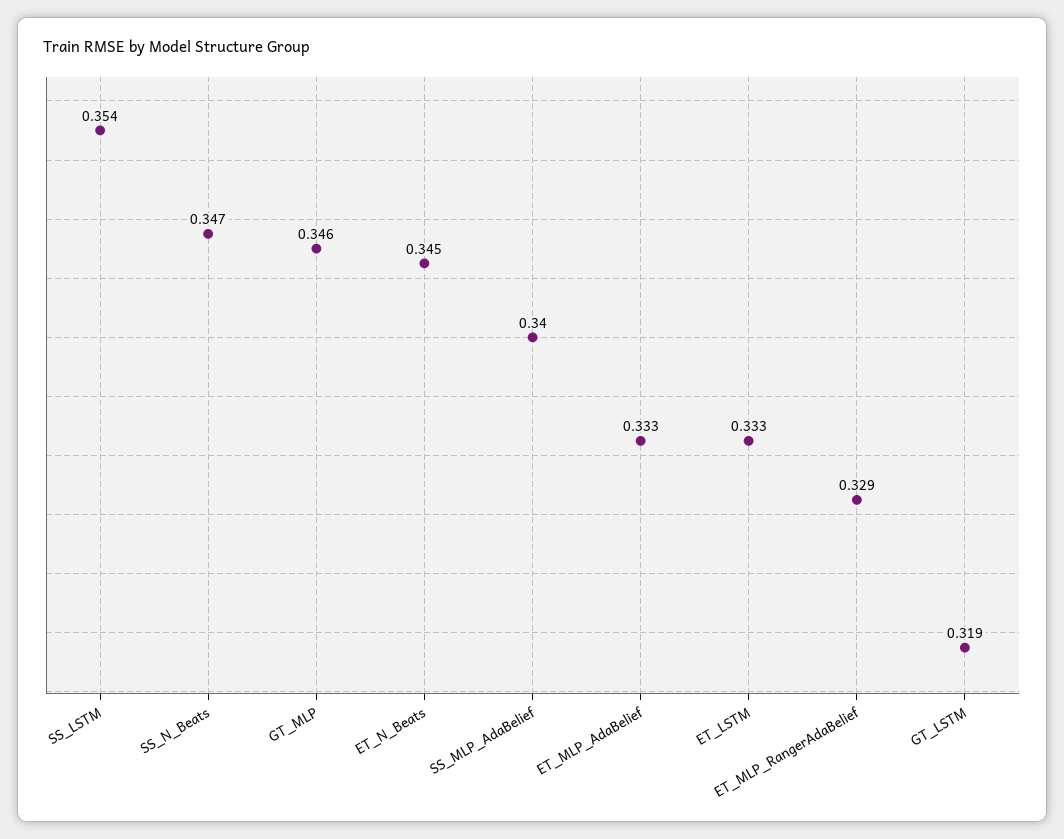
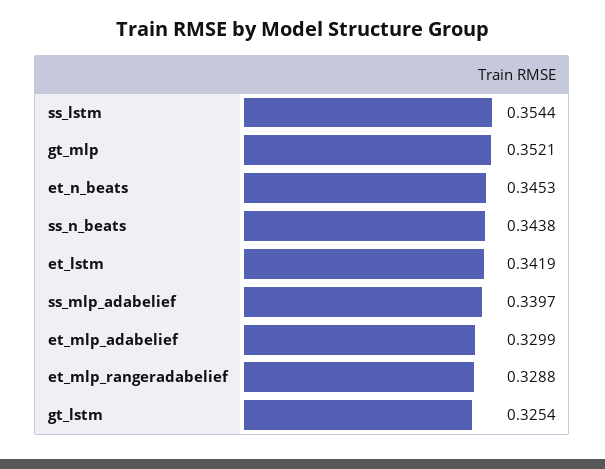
  {
    "SS_LSTM": 0.3544,
-   "SS_N_Beats": 0.347,
+   "SS_N_Beats": 0.3438,
-   "GT_MLP": 0.346,
+   "GT_MLP": 0.3521,
    "ET_N_Beats": 0.3453,
    "SS_MLP_AdaBelief": 0.3397,
-   "ET_MLP_AdaBelief": 0.333,
+   "ET_MLP_AdaBelief": 0.3299,
-   "ET_LSTM": 0.333,
+   "ET_LSTM": 0.3419,
    "ET_MLP_RangerAdaBelief": 0.3288,
-   "GT_LSTM": 0.319
+   "GT_LSTM": 0.3254
  }

